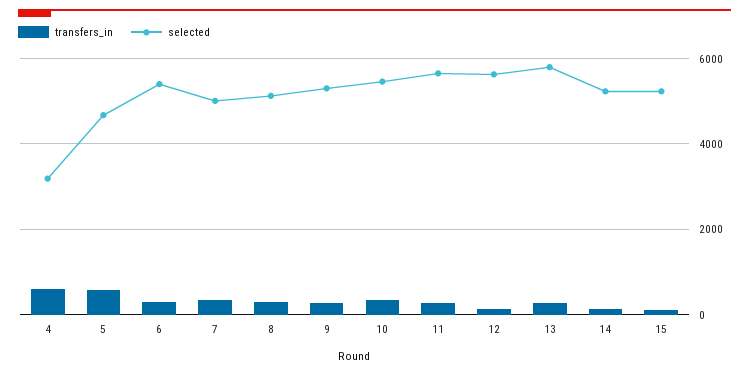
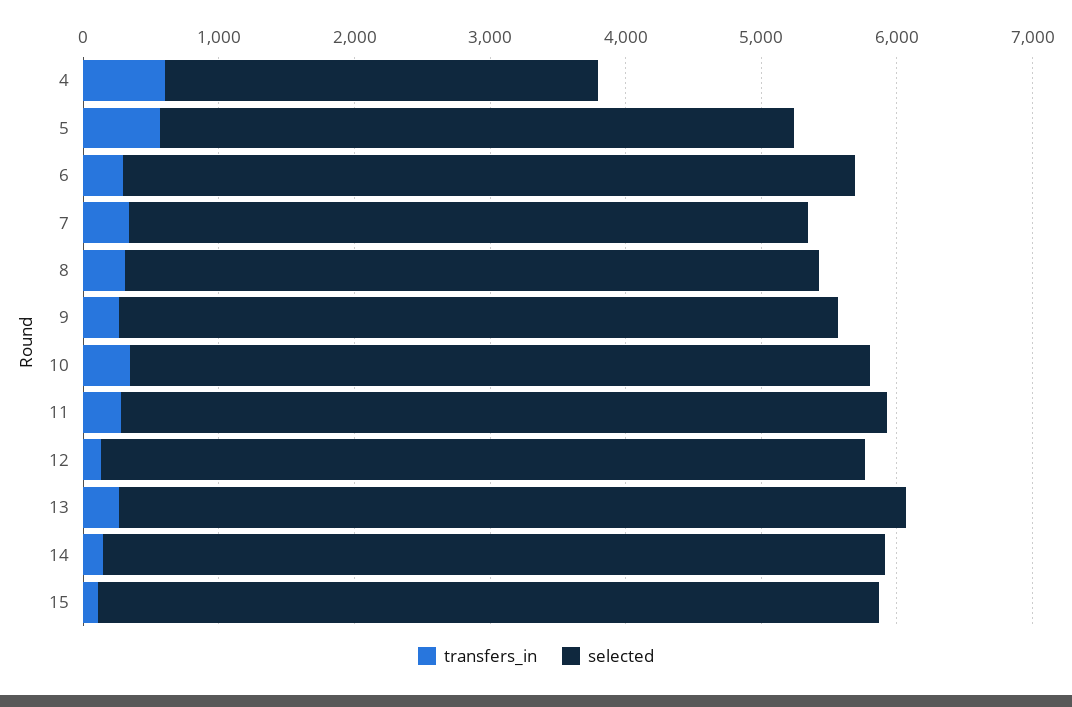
  {
    "transfers_in": {
      "4": 600,
      "5": 600,
      "6": 200,
      "7": 400,
      "8": 400,
      "9": 200,
      "10": 400,
      "11": 200,
      "12": 200,
      "13": 200,
      "14": 200,
      "15": 200
    },
    "selected": {
      "4": 3200,
      "5": 4600,
      "6": 5400,
      "7": 5000,
      "8": 5200,
      "9": 5400,
      "10": 5400,
      "11": 5600,
      "12": 5600,
      "13": 5800,
-     "14": 5200,
+     "14": 5800,
-     "15": 5200
+     "15": 5800
    }
  }

